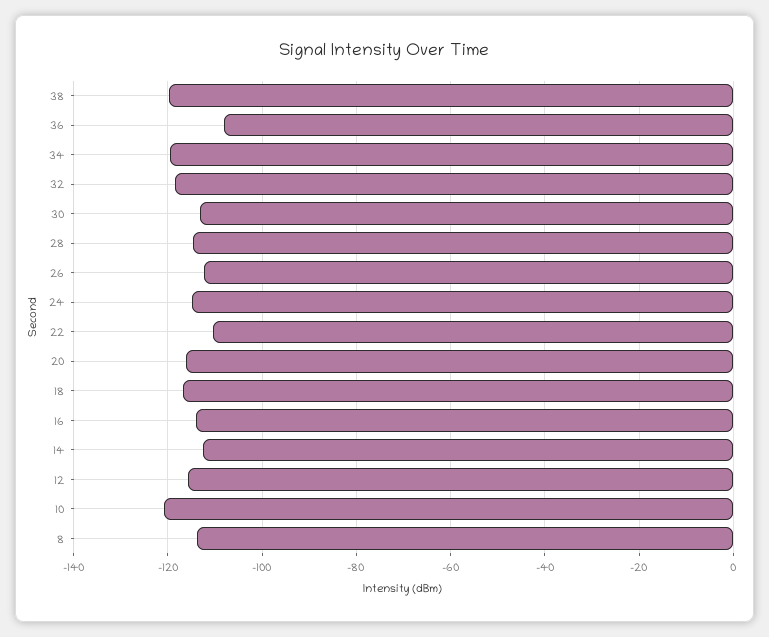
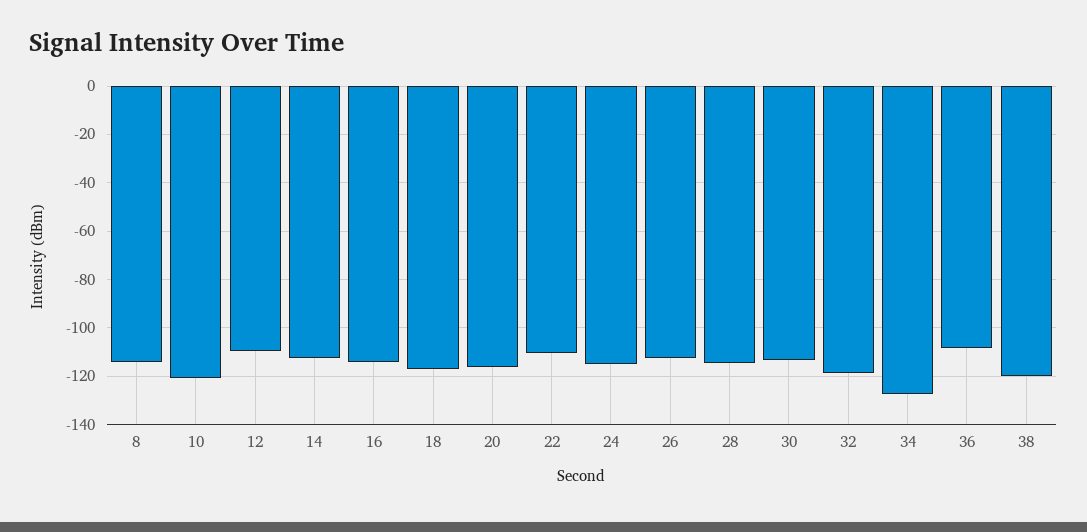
  {
    "38": -120,
    "36": -108,
-   "34": -120,
+   "34": -127.5,
    "32": -118,
    "30": -114,
    "28": -114,
    "26": -112,
    "24": -114,
    "22": -110,
    "20": -116,
    "18": -116,
    "16": -114,
    "14": -112,
-   "12": -116,
+   "12": -110,
    "10": -120,
    "8": -114
  }

